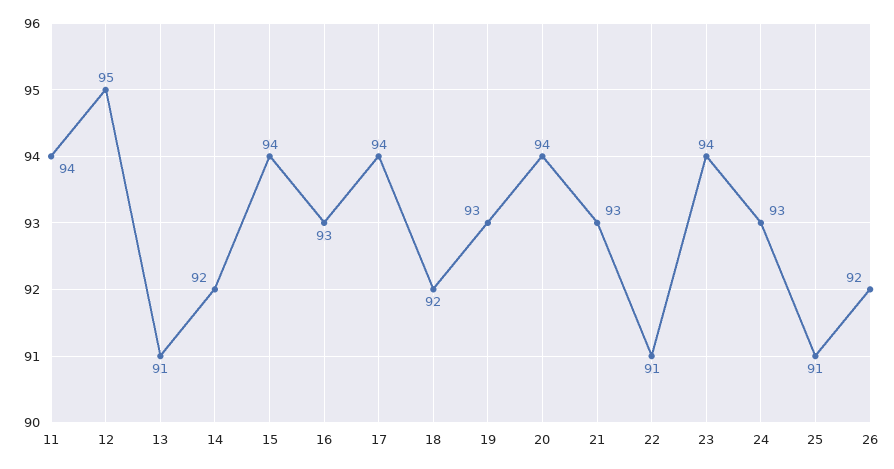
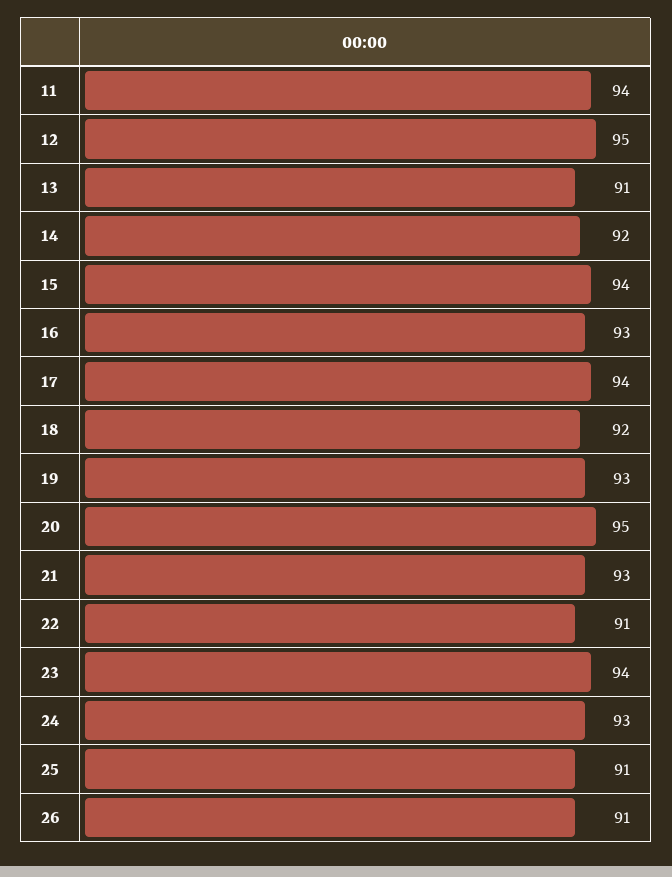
  {
    "11": 94,
    "12": 95,
    "13": 91,
    "14": 92,
    "15": 94,
    "16": 93,
    "17": 94,
    "18": 92,
    "19": 93,
-   "20": 94,
+   "20": 95,
    "21": 93,
    "22": 91,
    "23": 94,
    "24": 93,
    "25": 91,
-   "26": 92
+   "26": 91
  }

